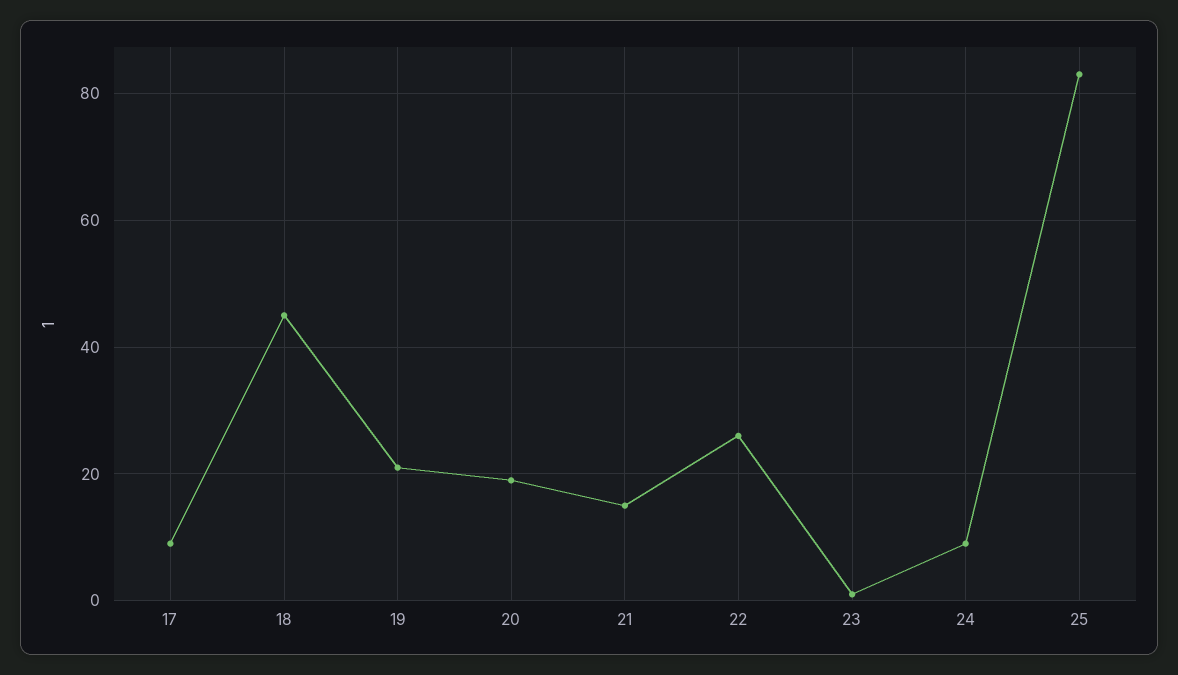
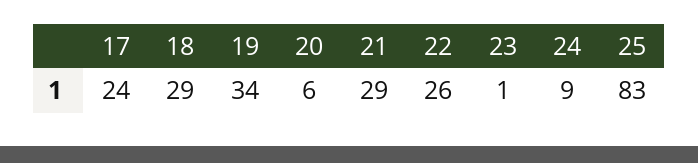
  {
-   "17": 10,
+   "17": 24,
-   "18": 45,
+   "18": 29,
-   "19": 20,
+   "19": 34,
-   "20": 20,
+   "20": 6,
-   "21": 15,
+   "21": 29,
    "22": 26,
    "23": 1,
    "24": 9,
    "25": 83
  }

